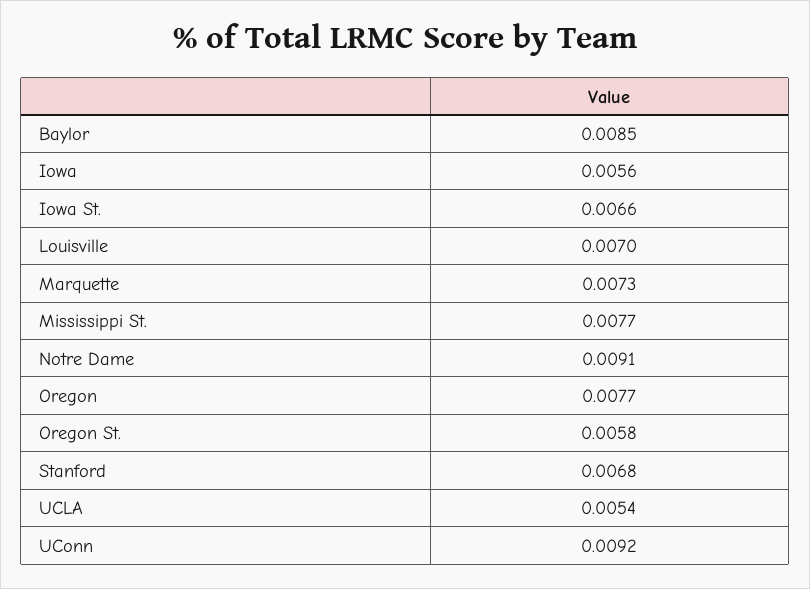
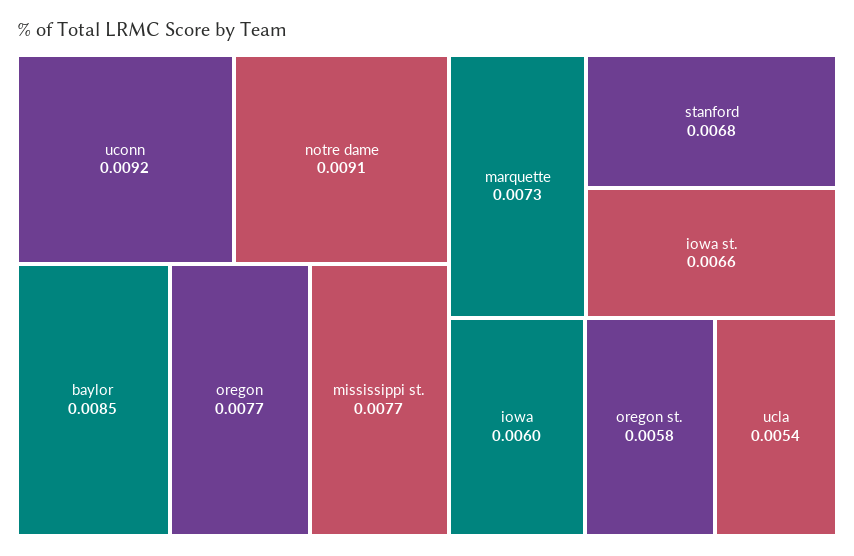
  {
    "Baylor": 0.0085,
-   "Iowa": 0.0056,
+   "Iowa": 0.006,
    "Iowa St.": 0.0066,
-   "Louisville": 0.007,
    "Marquette": 0.0073,
    "Mississippi St.": 0.0077,
    "Notre Dame": 0.0091,
    "Oregon": 0.0077,
    "Oregon St.": 0.0058,
    "Stanford": 0.0068,
    "UCLA": 0.0054,
    "UConn": 0.0092
  }

